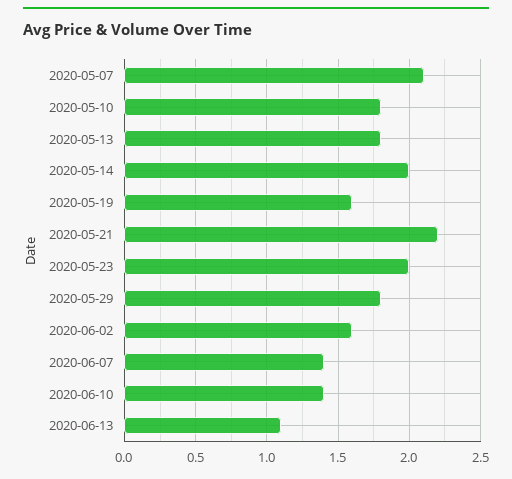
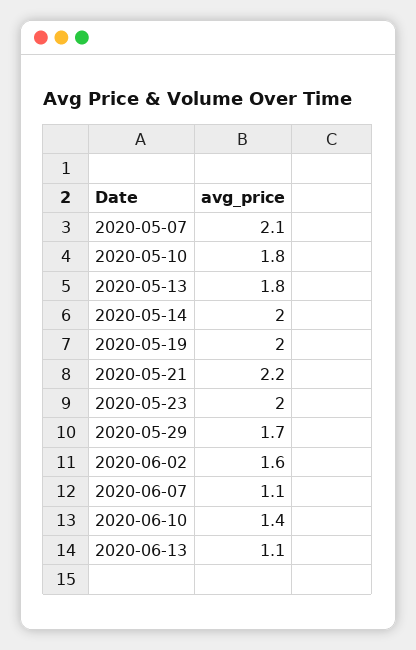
  {
    "2020-05-07": 2.1,
    "2020-05-10": 1.8,
    "2020-05-13": 1.8,
    "2020-05-14": 2,
-   "2020-05-19": 1.6,
+   "2020-05-19": 2,
    "2020-05-21": 2.2,
    "2020-05-23": 2,
-   "2020-05-29": 1.8,
+   "2020-05-29": 1.7,
    "2020-06-02": 1.6,
-   "2020-06-07": 1.4,
+   "2020-06-07": 1.1,
    "2020-06-10": 1.4,
    "2020-06-13": 1.1
  }

